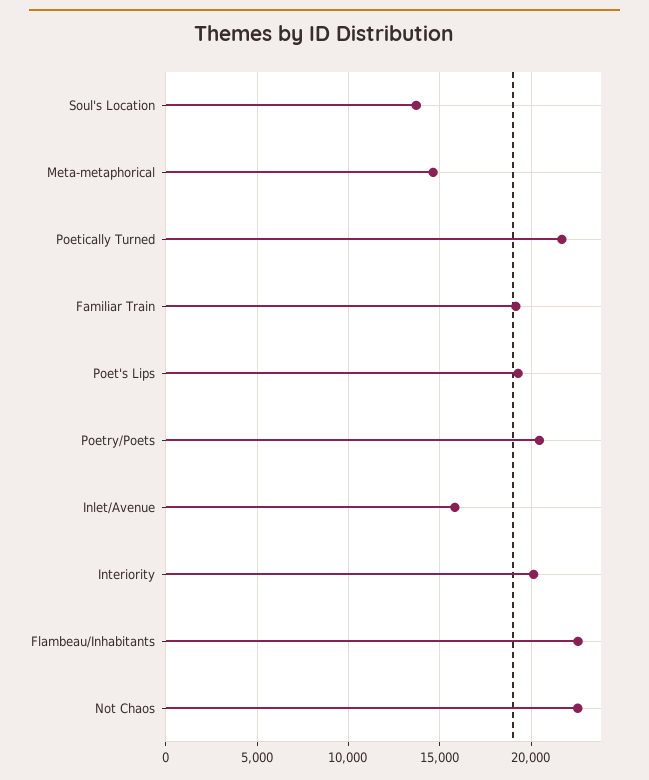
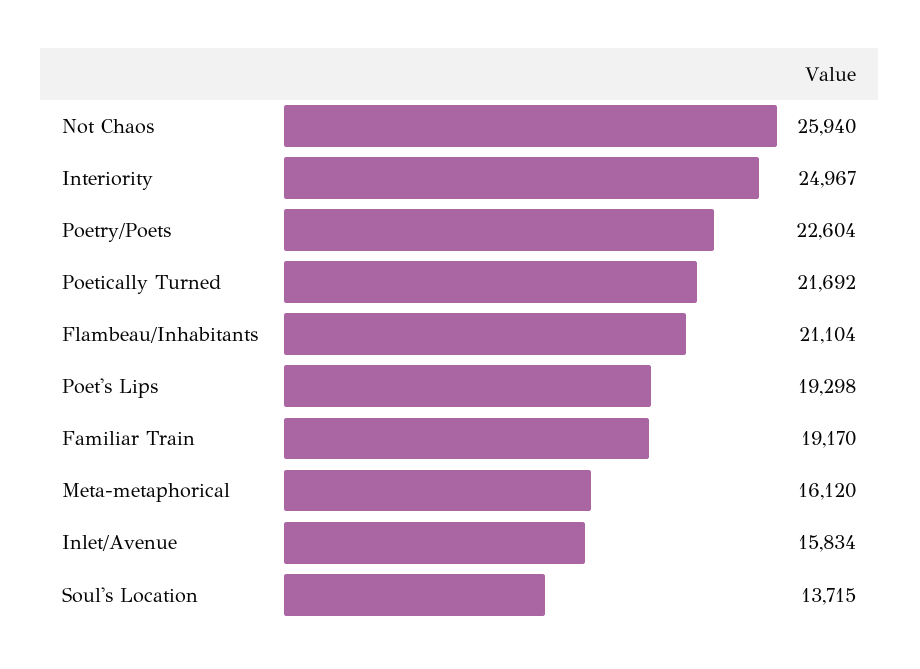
  {
    "Soul's Location": 13715,
-   "Meta-metaphorical": 14500,
+   "Meta-metaphorical": 16120,
    "Poetically Turned": 21692,
    "Familiar Train": 19170,
    "Poet's Lips": 19298,
-   "Poetry/Poets": 20500,
+   "Poetry/Poets": 22604,
    "Inlet/Avenue": 15834,
-   "Interiority": 20000,
+   "Interiority": 24967,
-   "Flambeau/Inhabitants": 22500,
+   "Flambeau/Inhabitants": 21104,
-   "Not Chaos": 22500
+   "Not Chaos": 25940
  }

